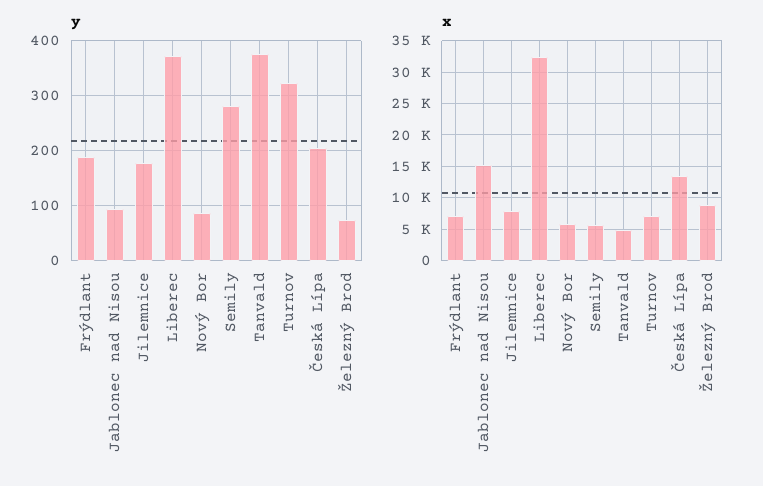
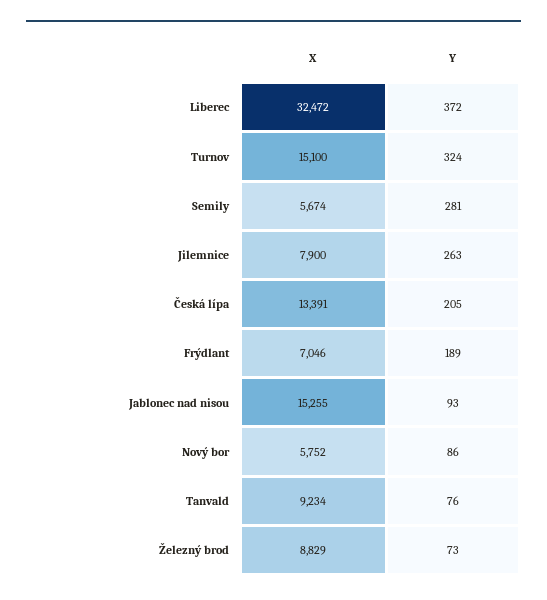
  {
    "y": {
      "Frýdlant": 189,
      "Jablonec nad Nisou": 93,
-     "Jilemnice": 180,
+     "Jilemnice": 263,
      "Liberec": 372,
      "Nový Bor": 86,
      "Semily": 281,
-     "Tanvald": 380,
+     "Tanvald": 76,
      "Turnov": 324,
      "Česká Lípa": 205,
      "Železný Brod": 73
    },
    "x": {
      "Frýdlant": 7046,
      "Jablonec nad Nisou": 15255,
      "Jilemnice": 7900,
      "Liberec": 32472,
      "Nový Bor": 5752,
      "Semily": 5674,
-     "Tanvald": 5000,
+     "Tanvald": 9234,
-     "Turnov": 7000,
+     "Turnov": 15100,
      "Česká Lípa": 13391,
      "Železný Brod": 8829
    }
  }

